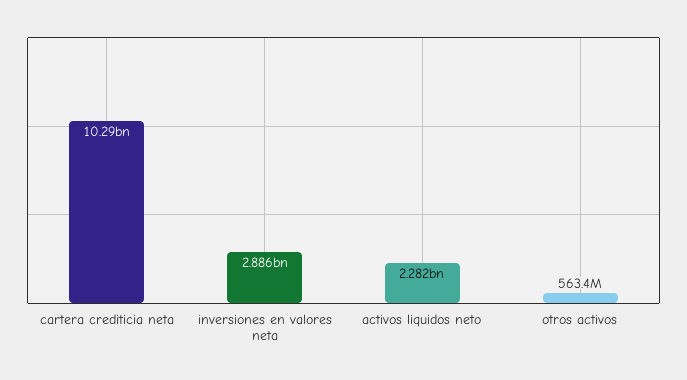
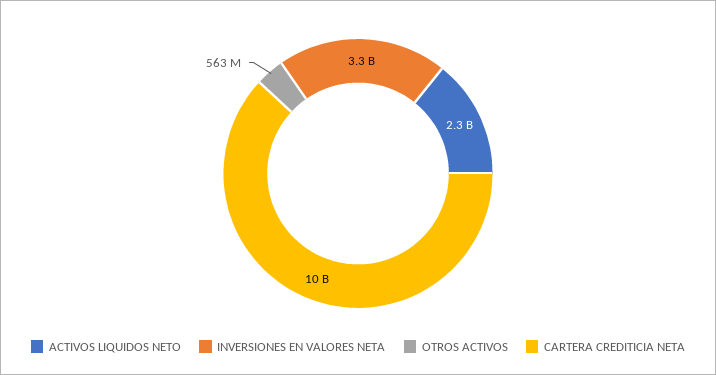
  {
    "cartera crediticia neta": 10290000000,
-   "inversiones en valores neta": 2886000000,
+   "inversiones en valores neta": 3300000000,
    "activos liquidos neto": 2282000000,
    "otros activos": 563400000
  }

